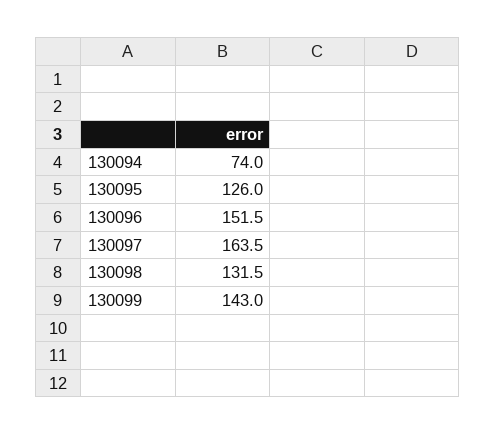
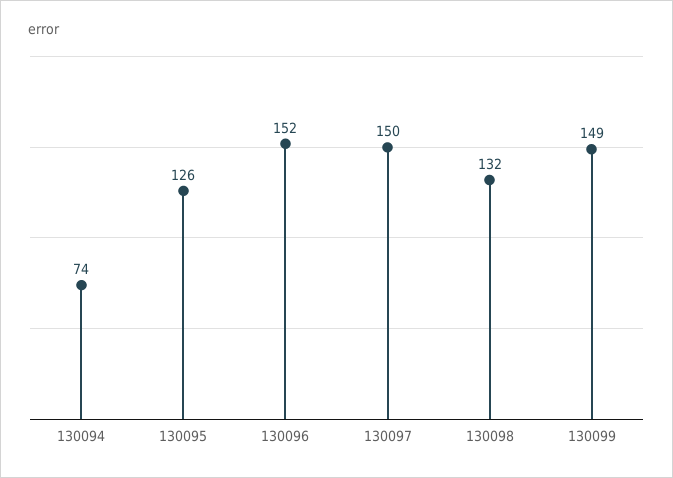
  {
    "130094": 74,
    "130095": 126,
    "130096": 151.5,
-   "130097": 163.5,
+   "130097": 150,
    "130098": 131.5,
-   "130099": 143
+   "130099": 149
  }

